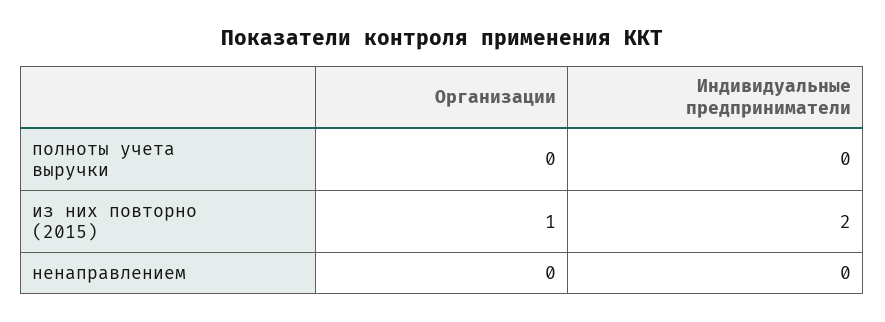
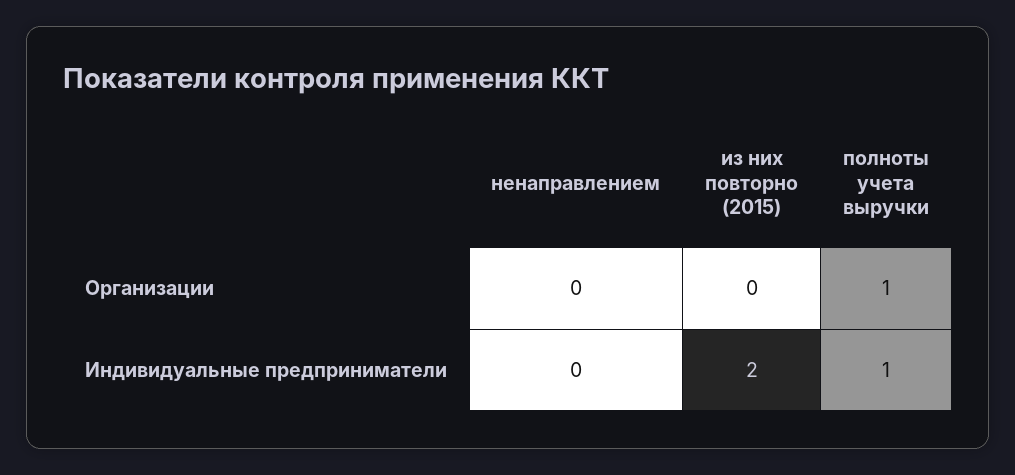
  {
    "Организации": {
-     "полноты учета выручки": 0,
+     "полноты учета выручки": 1,
-     "из них повторно (2015)": 1,
+     "из них повторно (2015)": 0,
      "ненаправлением": 0
    },
    "Индивидуальные предприниматели": {
-     "полноты учета выручки": 0,
+     "полноты учета выручки": 1,
      "из них повторно (2015)": 2,
      "ненаправлением": 0
    }
  }

